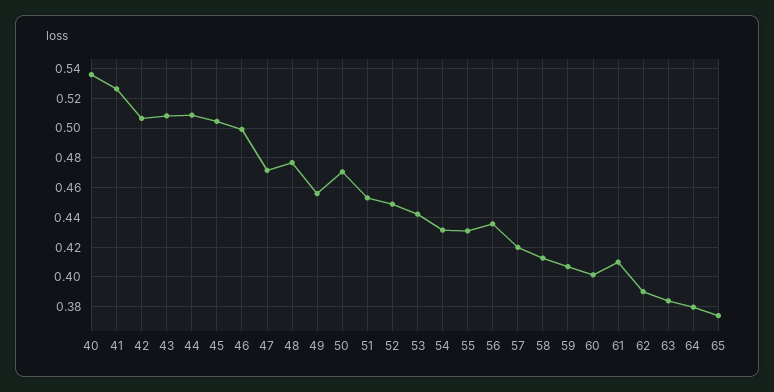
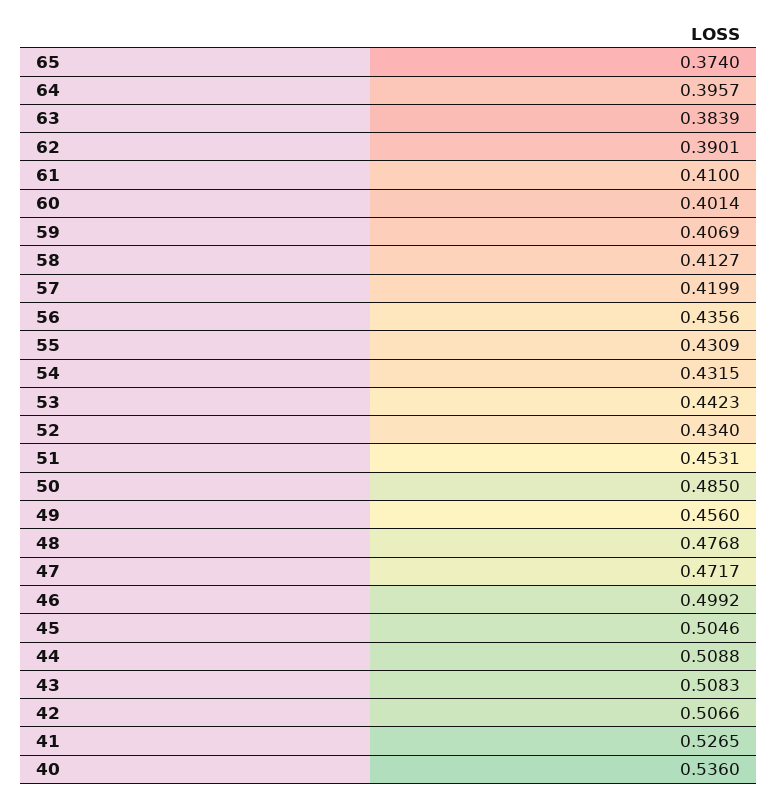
  {
    "40": 0.536,
    "41": 0.5265,
    "42": 0.5066,
    "43": 0.5083,
    "44": 0.5088,
    "45": 0.5046,
    "46": 0.4992,
    "47": 0.4717,
    "48": 0.4768,
    "49": 0.456,
-   "50": 0.47,
+   "50": 0.485,
    "51": 0.4531,
-   "52": 0.45,
+   "52": 0.434,
    "53": 0.4423,
    "54": 0.4315,
    "55": 0.4309,
    "56": 0.4356,
    "57": 0.4199,
    "58": 0.4127,
    "59": 0.4069,
    "60": 0.4014,
    "61": 0.41,
    "62": 0.3901,
    "63": 0.3839,
-   "64": 0.38,
+   "64": 0.3957,
    "65": 0.374
  }

